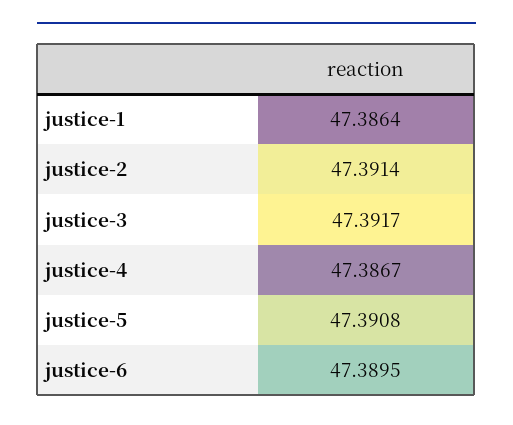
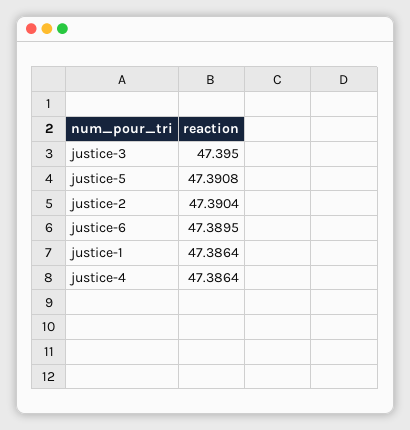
  {
    "justice-1": 47.3864,
-   "justice-2": 47.3914,
+   "justice-2": 47.3904,
-   "justice-3": 47.3917,
+   "justice-3": 47.395,
-   "justice-4": 47.3867,
+   "justice-4": 47.3864,
    "justice-5": 47.3908,
    "justice-6": 47.3895
  }

